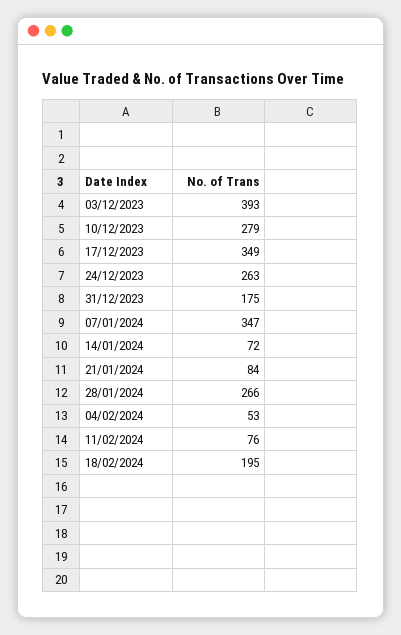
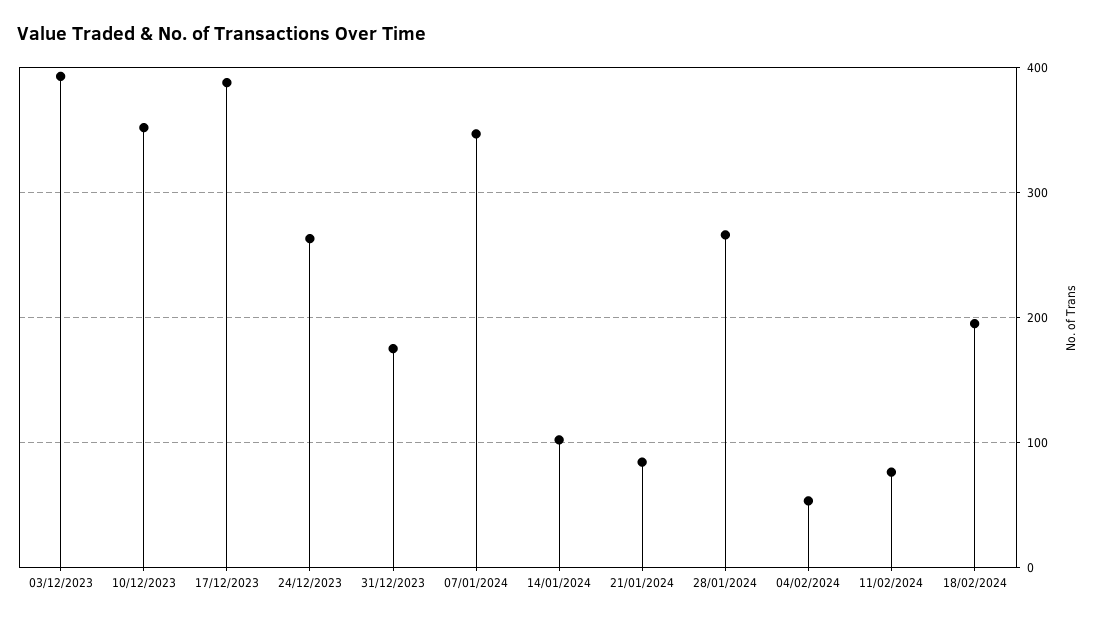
  {
    "03/12/2023": 393,
-   "10/12/2023": 279,
+   "10/12/2023": 350,
-   "17/12/2023": 349,
+   "17/12/2023": 390,
    "24/12/2023": 263,
    "31/12/2023": 175,
    "07/01/2024": 347,
-   "14/01/2024": 72,
+   "14/01/2024": 100,
    "21/01/2024": 84,
    "28/01/2024": 266,
    "04/02/2024": 53,
    "11/02/2024": 76,
    "18/02/2024": 195
  }

